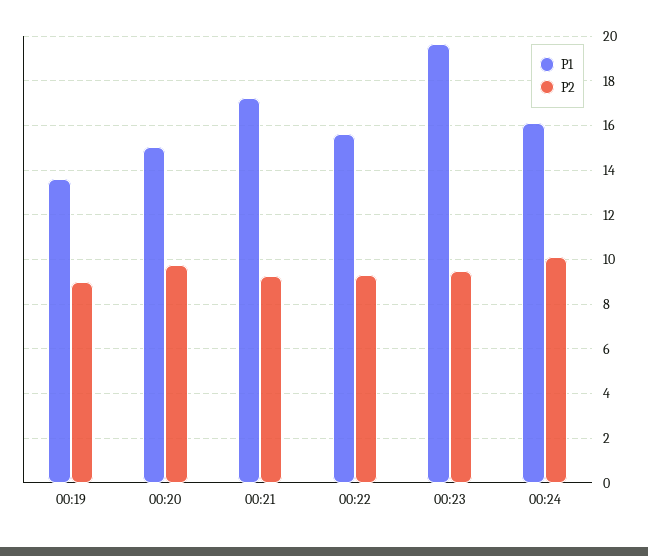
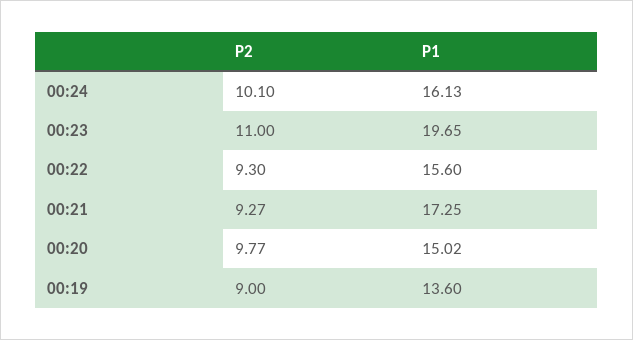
  {
    "P1": {
      "00:19": 13.6,
      "00:20": 15.02,
      "00:21": 17.25,
      "00:22": 15.6,
      "00:23": 19.65,
      "00:24": 16.13
    },
    "P2": {
      "00:19": 9,
      "00:20": 9.77,
      "00:21": 9.27,
      "00:22": 9.3,
-     "00:23": 9.5,
+     "00:23": 11,
      "00:24": 10.1
    }
  }

